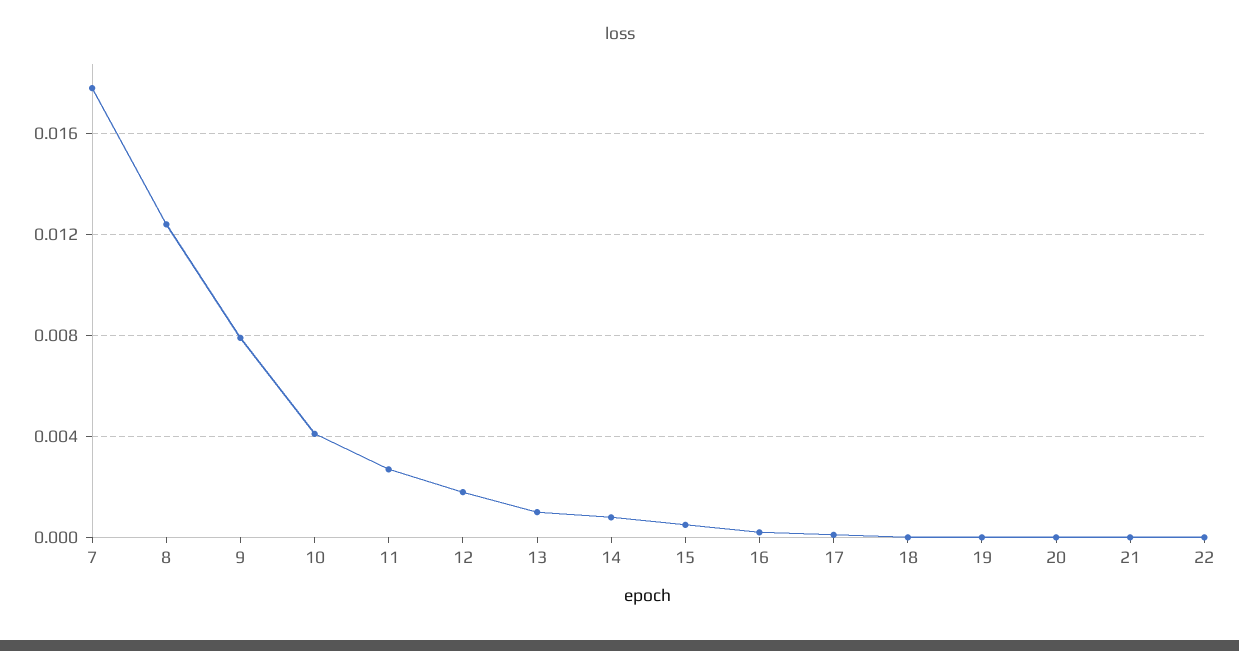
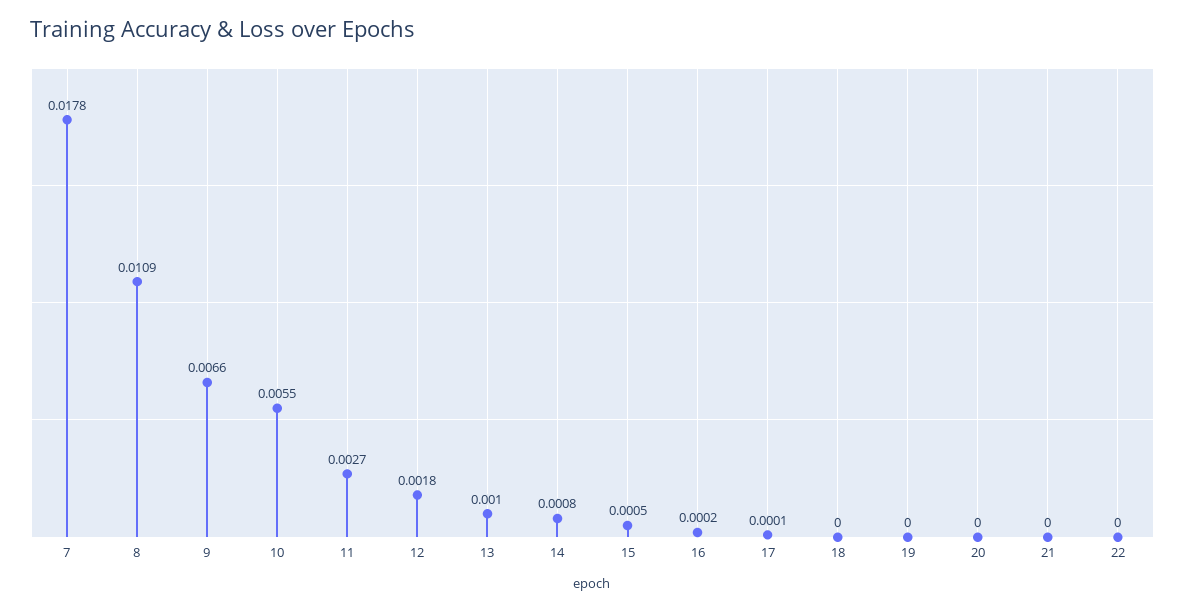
  {
    "7": 0.0178,
-   "8": 0.0125,
+   "8": 0.0109,
-   "9": 0.008,
+   "9": 0.0066,
-   "10": 0.004,
+   "10": 0.0055,
    "11": 0.0027,
    "12": 0.0018,
    "13": 0.001,
    "14": 0.0008,
    "15": 0.0005,
    "16": 0.0002,
    "17": 0.0001,
    "18": 0,
    "19": 0,
    "20": 0,
    "21": 0,
    "22": 0
  }

